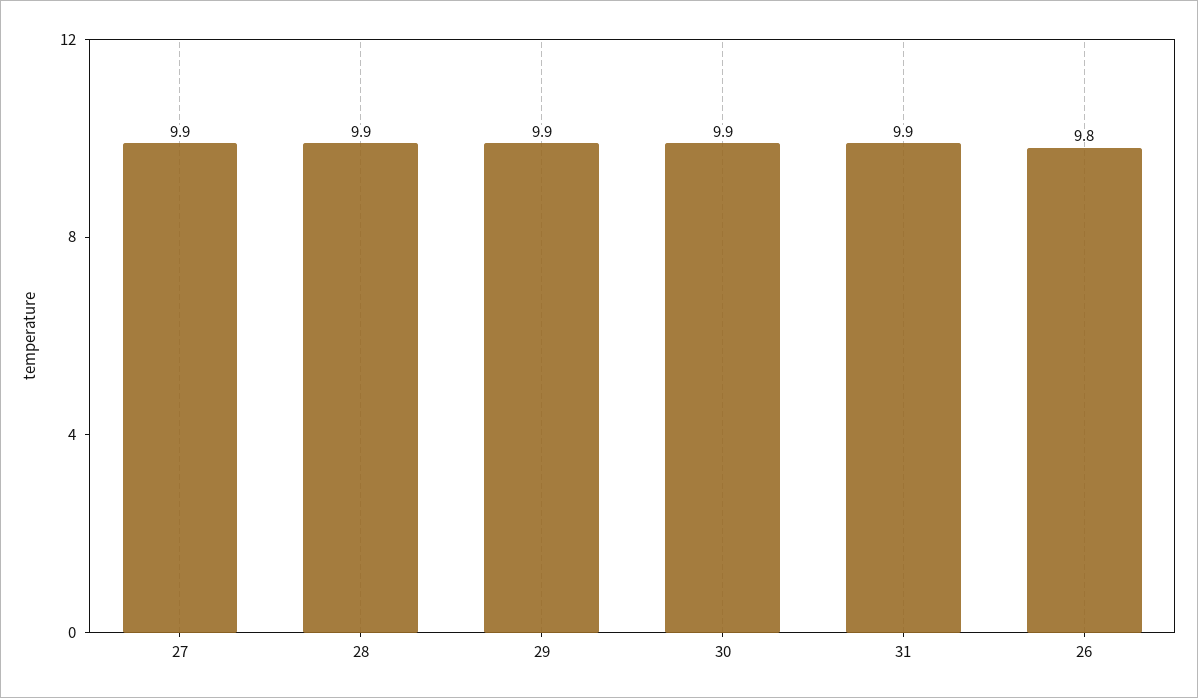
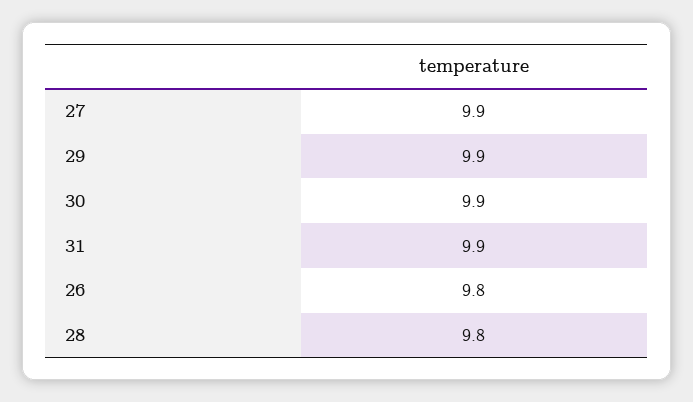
  {
    "27": 9.9,
-   "28": 9.9,
+   "28": 9.8,
    "29": 9.9,
    "30": 9.9,
    "31": 9.9,
    "26": 9.8
  }

